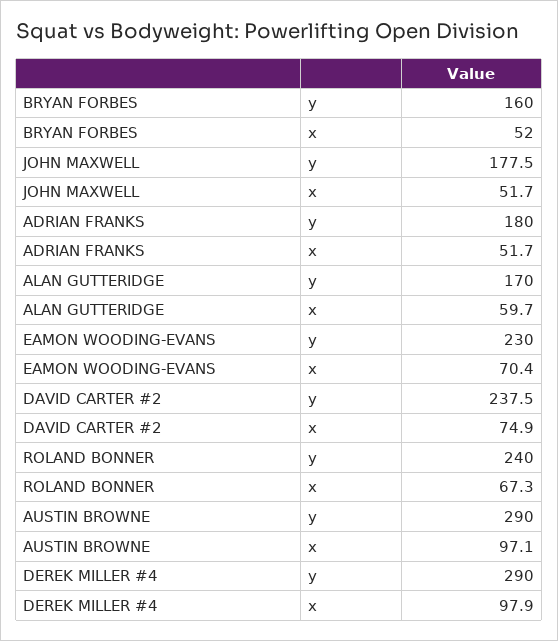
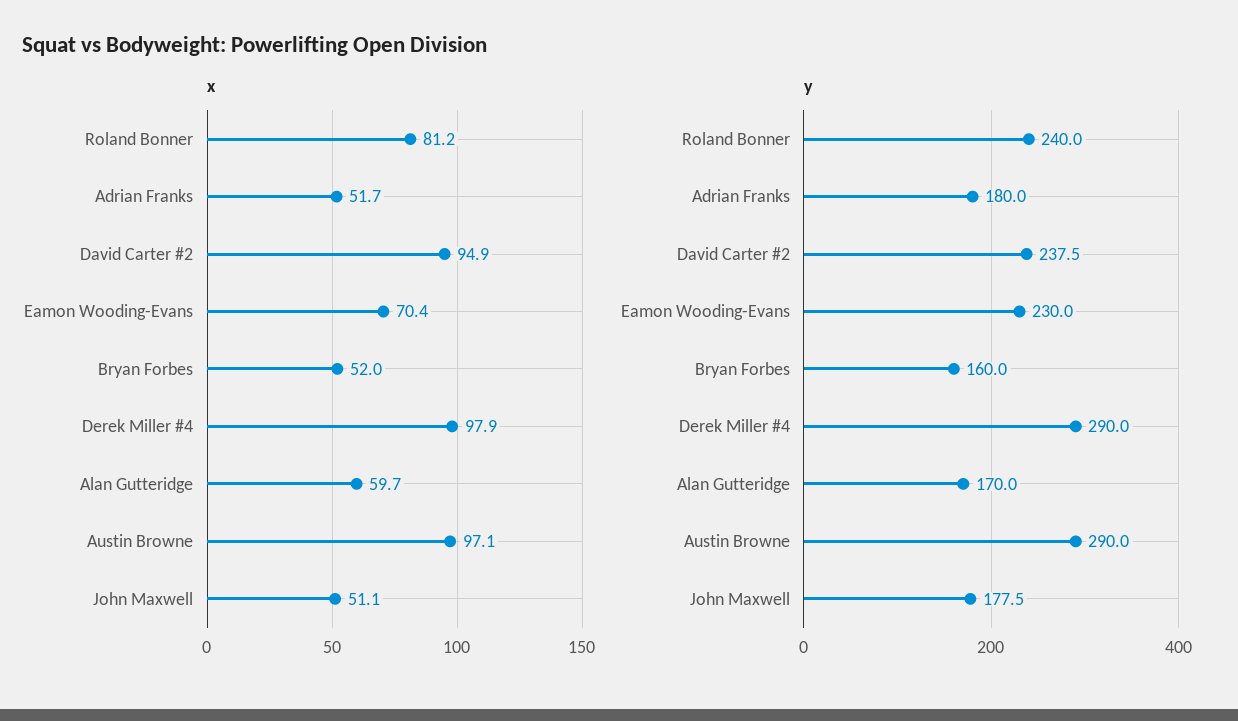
  {
    "y": {
      "BRYAN FORBES": 160,
      "JOHN MAXWELL": 177.5,
      "ADRIAN FRANKS": 180,
      "ALAN GUTTERIDGE": 170,
      "EAMON WOODING-EVANS": 230,
      "DAVID CARTER #2": 237.5,
      "ROLAND BONNER": 240,
      "AUSTIN BROWNE": 290,
      "DEREK MILLER #4": 290
    },
    "x": {
      "BRYAN FORBES": 52,
-     "JOHN MAXWELL": 51.7,
+     "JOHN MAXWELL": 51.1,
      "ADRIAN FRANKS": 51.7,
      "ALAN GUTTERIDGE": 59.7,
      "EAMON WOODING-EVANS": 70.4,
-     "DAVID CARTER #2": 74.9,
+     "DAVID CARTER #2": 94.9,
-     "ROLAND BONNER": 67.3,
+     "ROLAND BONNER": 81.2,
      "AUSTIN BROWNE": 97.1,
      "DEREK MILLER #4": 97.9
    }
  }

